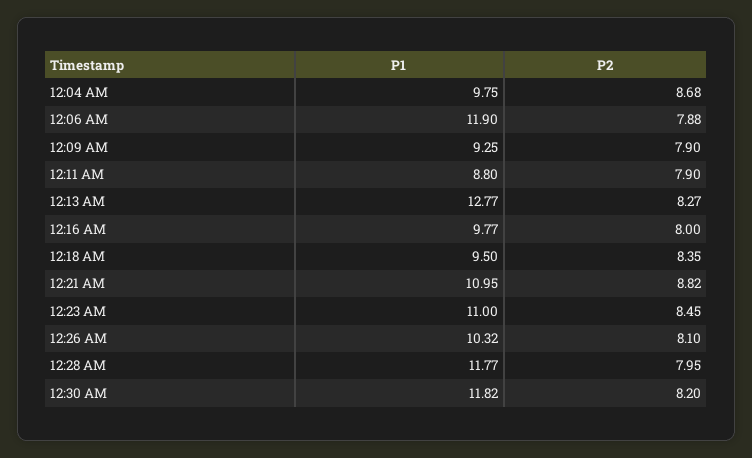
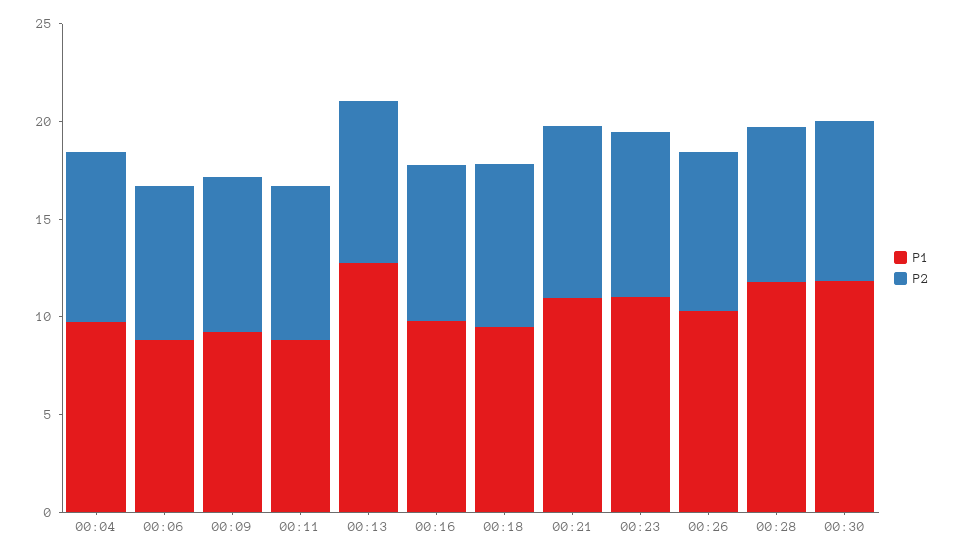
  {
    "P1": {
      "12:04 AM": 9.75,
-     "12:06 AM": 11.9,
+     "12:06 AM": 9,
      "12:09 AM": 9.25,
      "12:11 AM": 8.8,
      "12:13 AM": 12.77,
      "12:16 AM": 9.77,
      "12:18 AM": 9.5,
      "12:21 AM": 10.95,
      "12:23 AM": 11,
      "12:26 AM": 10.32,
      "12:28 AM": 11.77,
      "12:30 AM": 11.82
    },
    "P2": {
      "12:04 AM": 8.68,
      "12:06 AM": 7.88,
      "12:09 AM": 7.9,
      "12:11 AM": 7.9,
      "12:13 AM": 8.27,
      "12:16 AM": 8,
      "12:18 AM": 8.35,
      "12:21 AM": 8.82,
      "12:23 AM": 8.45,
      "12:26 AM": 8.1,
      "12:28 AM": 7.95,
      "12:30 AM": 8.2
    }
  }

